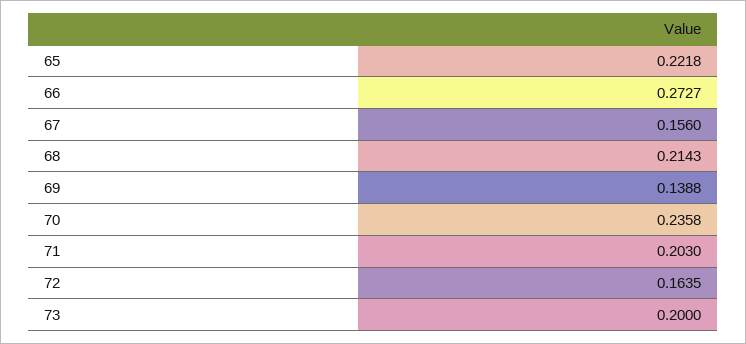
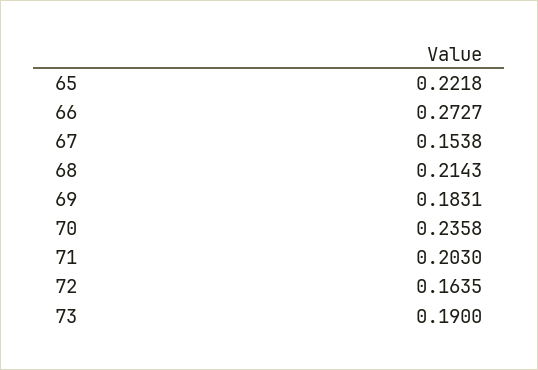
  {
    "65": 0.2218,
    "66": 0.2727,
-   "67": 0.156,
+   "67": 0.1538,
    "68": 0.2143,
-   "69": 0.1388,
+   "69": 0.1831,
    "70": 0.2358,
    "71": 0.203,
    "72": 0.1635,
-   "73": 0.2
+   "73": 0.19
  }

